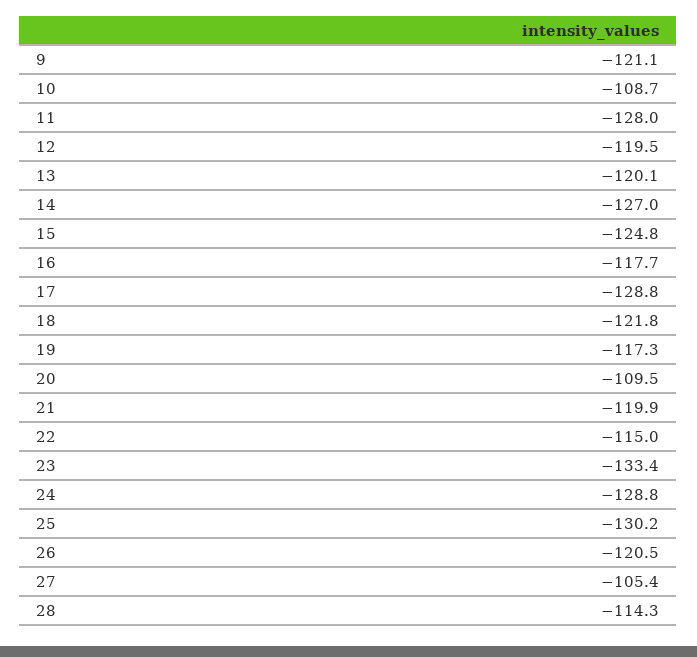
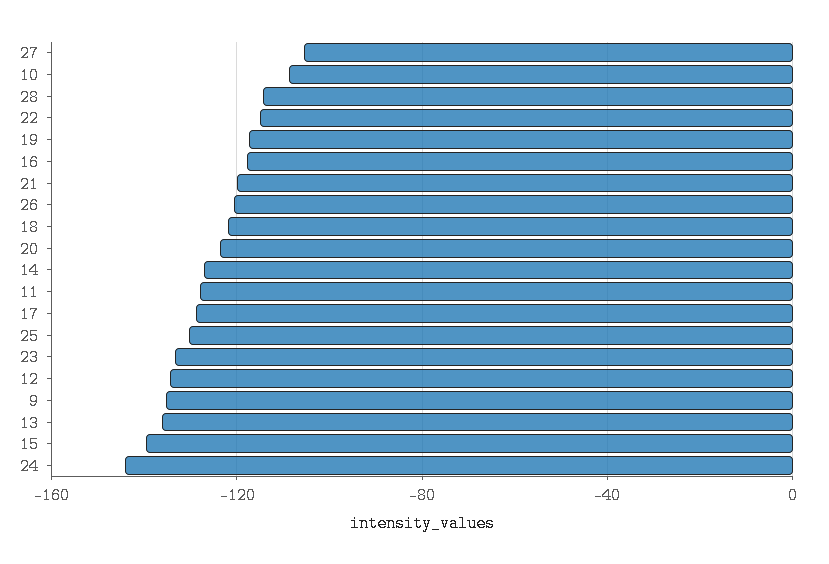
  {
-   "9": -121.1,
+   "9": -135,
    "10": -108.7,
    "11": -128,
-   "12": -119.5,
+   "12": -135,
-   "13": -120.1,
+   "13": -135,
    "14": -127,
-   "15": -124.8,
+   "15": -140,
    "16": -117.7,
    "17": -128.8,
    "18": -121.8,
    "19": -117.3,
-   "20": -109.5,
+   "20": -125,
    "21": -119.9,
    "22": -115,
    "23": -133.4,
-   "24": -128.8,
+   "24": -145,
    "25": -130.2,
    "26": -120.5,
    "27": -105.4,
    "28": -114.3
  }

